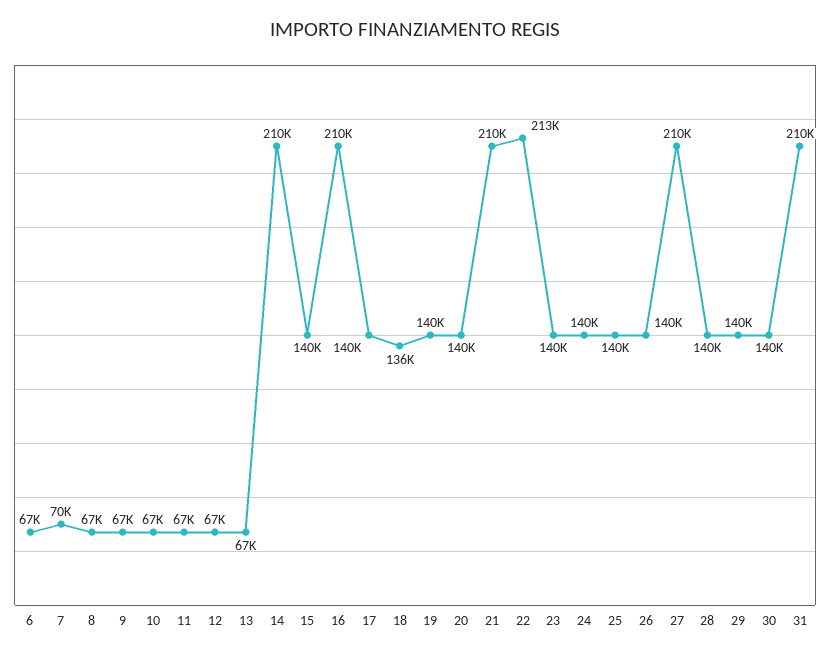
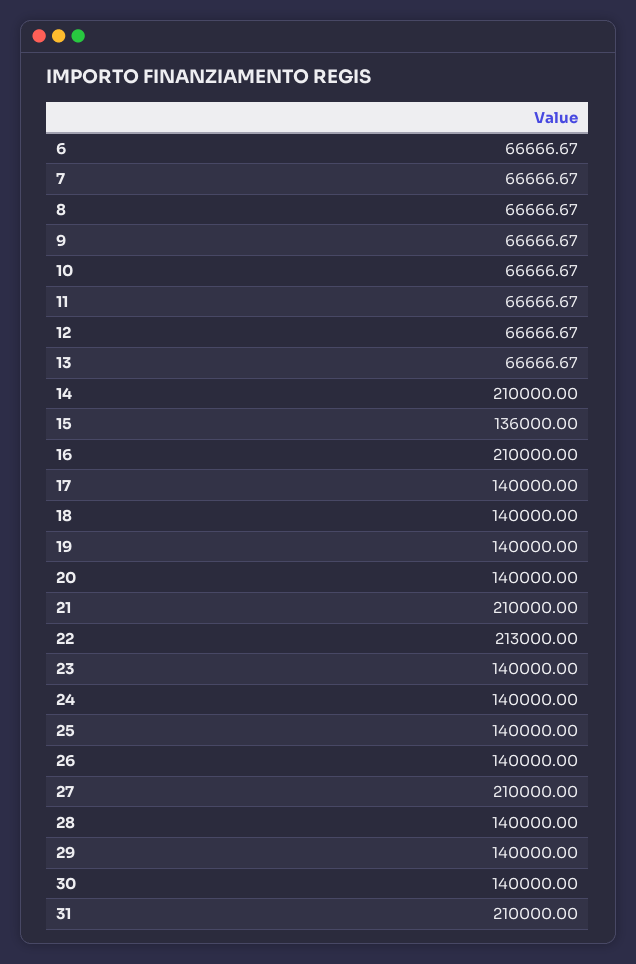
  {
    "6": 66666.67,
-   "7": 70000,
+   "7": 66666.67,
    "8": 66666.67,
    "9": 66666.67,
    "10": 66666.67,
    "11": 66666.67,
    "12": 66666.67,
    "13": 66666.67,
    "14": 210000,
-   "15": 140000,
+   "15": 136000,
    "16": 210000,
    "17": 140000,
-   "18": 136000,
+   "18": 140000,
    "19": 140000,
    "20": 140000,
    "21": 210000,
    "22": 213000,
    "23": 140000,
    "24": 140000,
    "25": 140000,
    "26": 140000,
    "27": 210000,
    "28": 140000,
    "29": 140000,
    "30": 140000,
    "31": 210000
  }

